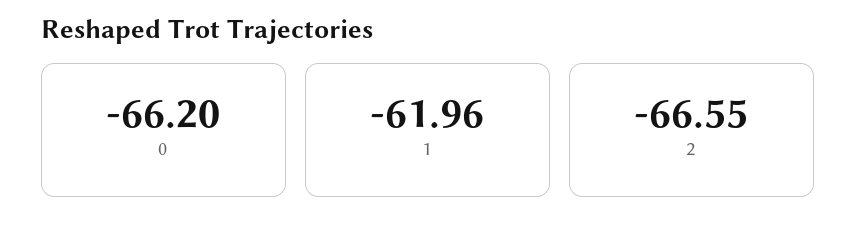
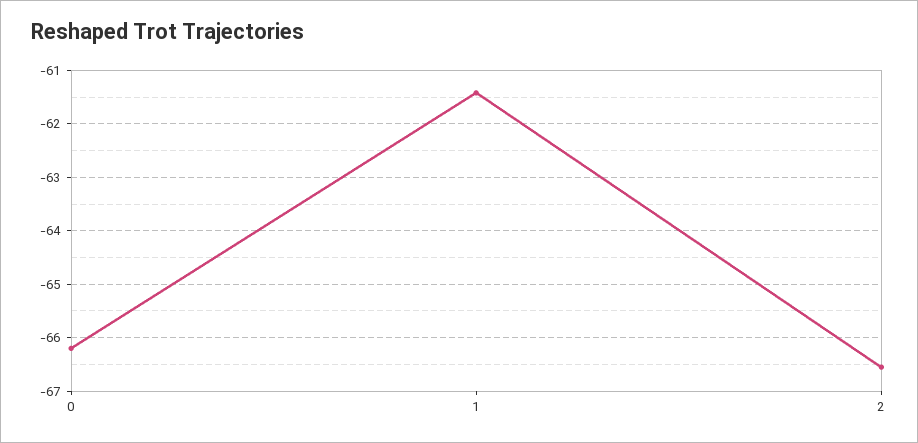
  {
    "0": -66.2,
-   "1": -61.96,
+   "1": -61.4,
    "2": -66.55
  }

